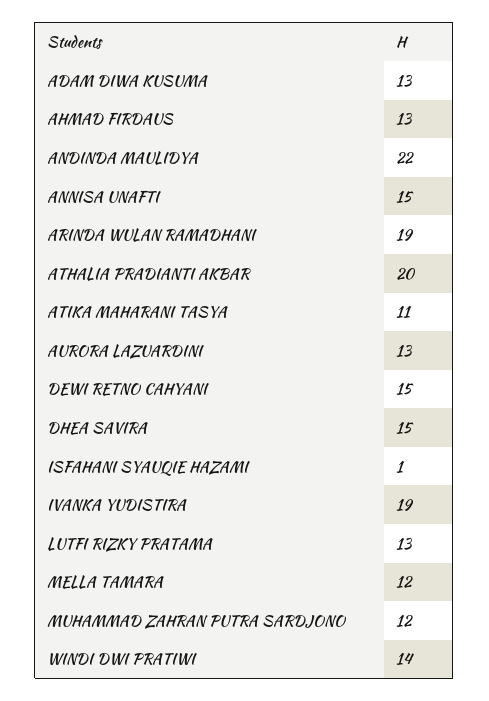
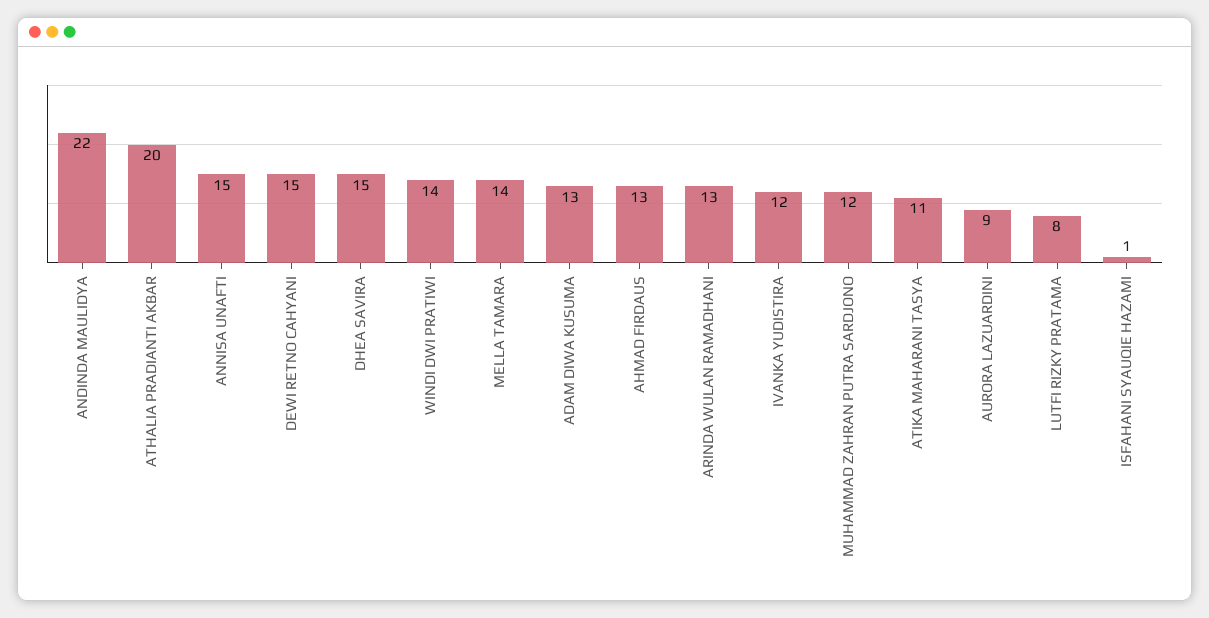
  {
    "ADAM DIWA KUSUMA": 13,
    "AHMAD FIRDAUS": 13,
    "ANDINDA MAULIDYA": 22,
    "ANNISA UNAFTI": 15,
-   "ARINDA WULAN RAMADHANI": 19,
+   "ARINDA WULAN RAMADHANI": 13,
    "ATHALIA PRADIANTI AKBAR": 20,
    "ATIKA MAHARANI TASYA": 11,
-   "AURORA LAZUARDINI": 13,
+   "AURORA LAZUARDINI": 9,
    "DEWI RETNO CAHYANI": 15,
    "DHEA SAVIRA": 15,
    "ISFAHANI SYAUQIE HAZAMI": 1,
-   "IVANKA YUDISTIRA": 19,
+   "IVANKA YUDISTIRA": 12,
-   "LUTFI RIZKY PRATAMA": 13,
+   "LUTFI RIZKY PRATAMA": 8,
-   "MELLA TAMARA": 12,
+   "MELLA TAMARA": 14,
    "MUHAMMAD ZAHRAN PUTRA SARDJONO": 12,
    "WINDI DWI PRATIWI": 14
  }

